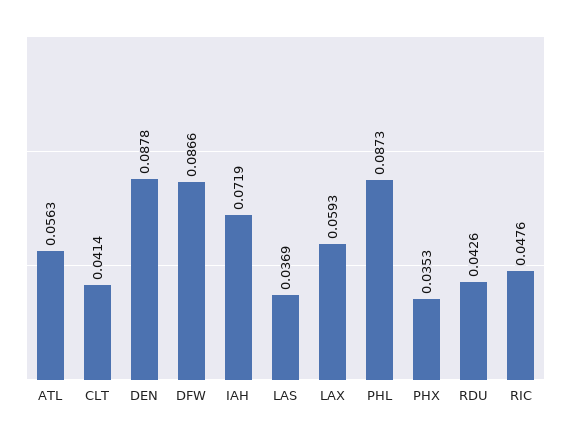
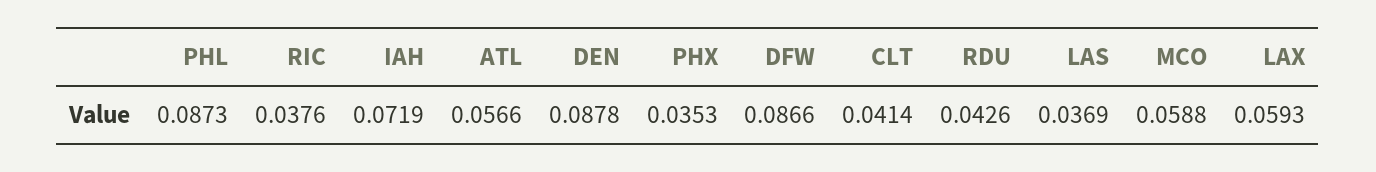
  {
-   "ATL": 0.0563,
+   "ATL": 0.0566,
    "CLT": 0.0414,
    "DEN": 0.0878,
    "DFW": 0.0866,
    "IAH": 0.0719,
    "LAS": 0.0369,
    "LAX": 0.0593,
    "PHL": 0.0873,
    "PHX": 0.0353,
    "RDU": 0.0426,
-   "RIC": 0.0476
+   "RIC": 0.0376,
+   "MCO": 0.0588
  }

